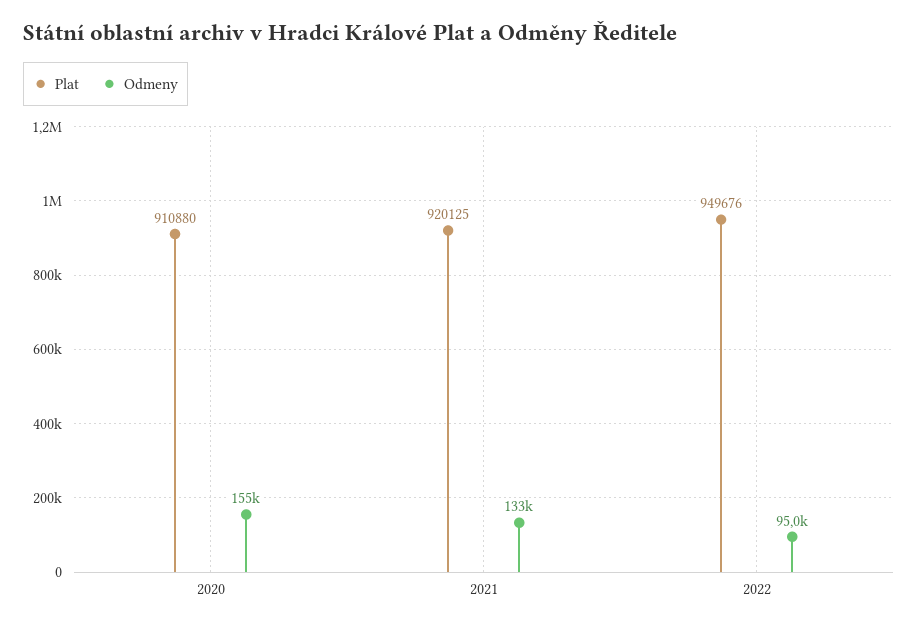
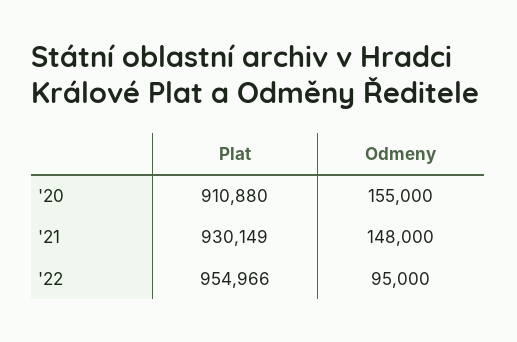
  {
    "Plat": {
      "2020": 910880,
-     "2021": 920125,
+     "2021": 930149,
-     "2022": 949676
+     "2022": 954966
    },
    "Odmeny": {
      "2020": 155000,
-     "2021": 133000,
+     "2021": 148000,
      "2022": 95000
    }
  }

